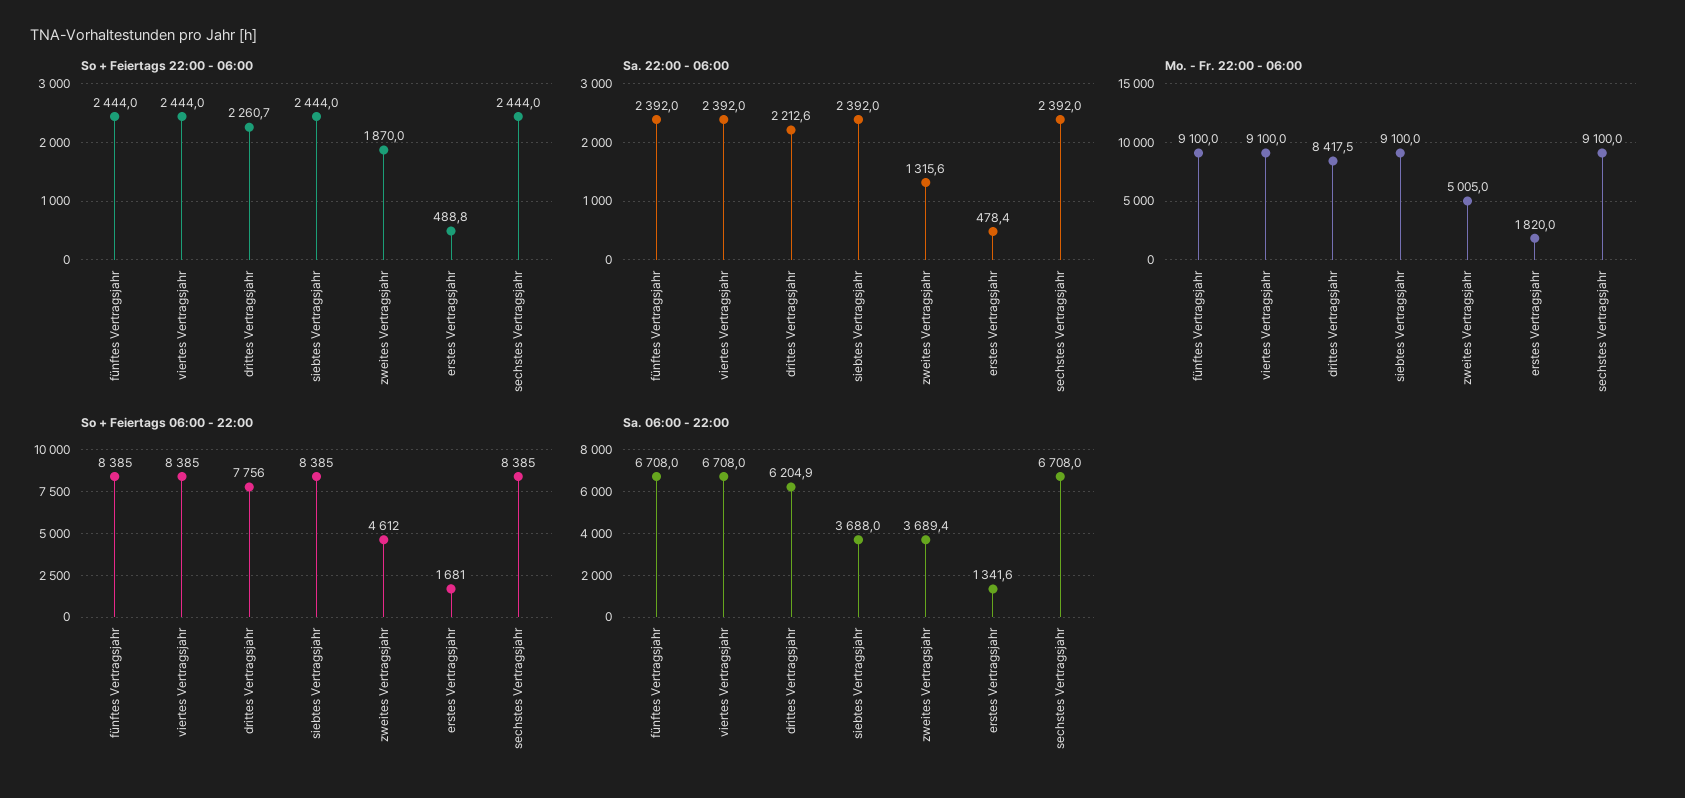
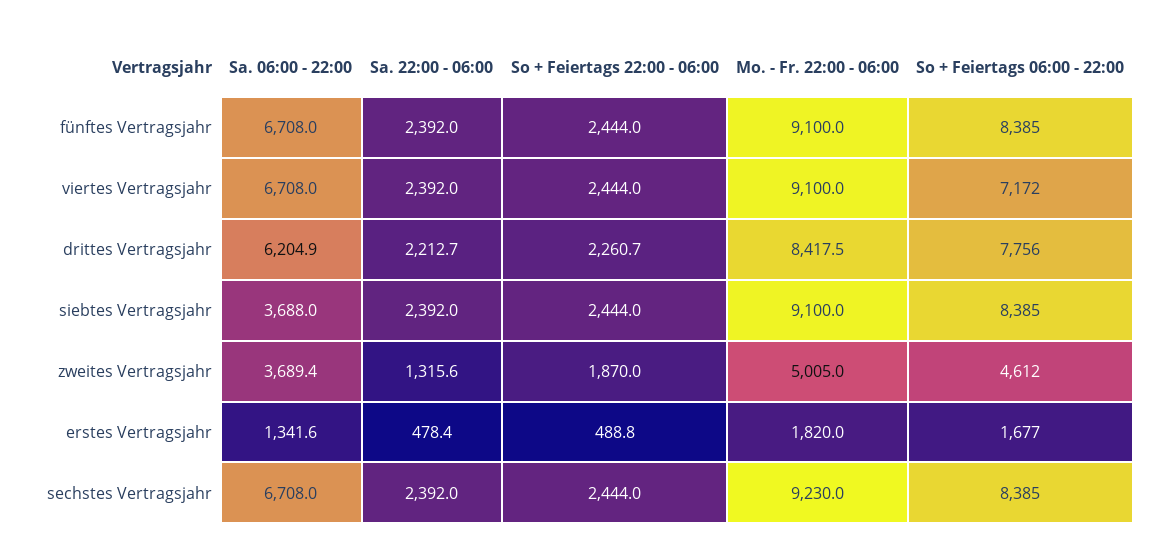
  {
    "So + Feiertags 22:00 - 06:00": {
      "fünftes Vertragsjahr": 2444,
      "viertes Vertragsjahr": 2444,
      "drittes Vertragsjahr": 2260.7,
      "siebtes Vertragsjahr": 2444,
      "zweites Vertragsjahr": 1870,
      "erstes Vertragsjahr": 488.8,
      "sechstes Vertragsjahr": 2444
    },
    "Sa. 22:00 - 06:00": {
      "fünftes Vertragsjahr": 2392,
      "viertes Vertragsjahr": 2392,
-     "drittes Vertragsjahr": 2212.6,
+     "drittes Vertragsjahr": 2212.7,
      "siebtes Vertragsjahr": 2392,
      "zweites Vertragsjahr": 1315.6,
      "erstes Vertragsjahr": 478.4,
      "sechstes Vertragsjahr": 2392
    },
    "Mo. - Fr. 22:00 - 06:00": {
      "fünftes Vertragsjahr": 9100,
      "viertes Vertragsjahr": 9100,
      "drittes Vertragsjahr": 8417.5,
      "siebtes Vertragsjahr": 9100,
      "zweites Vertragsjahr": 5005,
      "erstes Vertragsjahr": 1820,
-     "sechstes Vertragsjahr": 9100
+     "sechstes Vertragsjahr": 9230
    },
    "So + Feiertags 06:00 - 22:00": {
      "fünftes Vertragsjahr": 8385,
-     "viertes Vertragsjahr": 8385,
+     "viertes Vertragsjahr": 7172,
      "drittes Vertragsjahr": 7756,
      "siebtes Vertragsjahr": 8385,
      "zweites Vertragsjahr": 4612,
-     "erstes Vertragsjahr": 1681,
+     "erstes Vertragsjahr": 1677,
      "sechstes Vertragsjahr": 8385
    },
    "Sa. 06:00 - 22:00": {
      "fünftes Vertragsjahr": 6708,
      "viertes Vertragsjahr": 6708,
      "drittes Vertragsjahr": 6204.9,
      "siebtes Vertragsjahr": 3688,
      "zweites Vertragsjahr": 3689.4,
      "erstes Vertragsjahr": 1341.6,
      "sechstes Vertragsjahr": 6708
    }
  }

